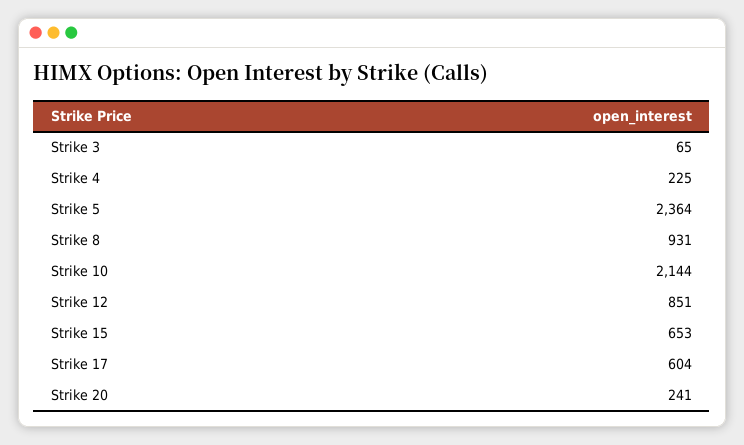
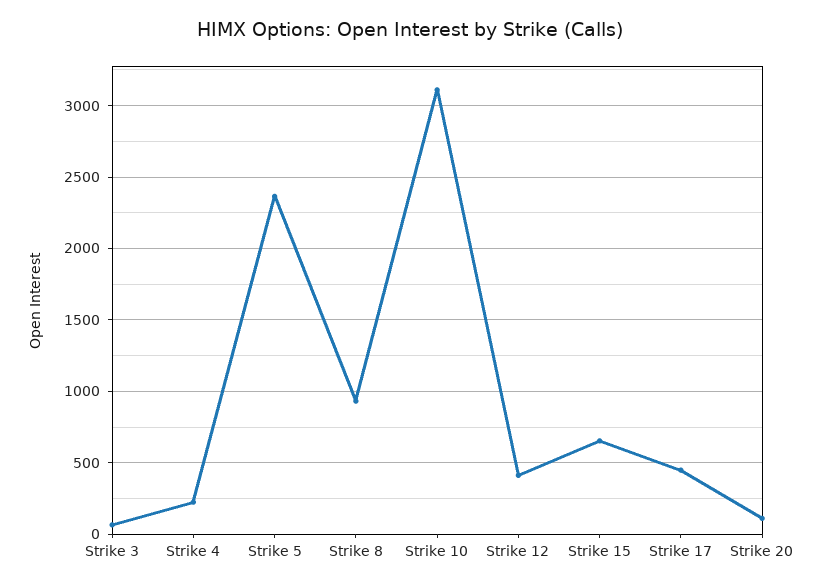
  {
    "Strike 3": 65,
    "Strike 4": 225,
    "Strike 5": 2364,
    "Strike 8": 931,
-   "Strike 10": 2144,
+   "Strike 10": 3100,
-   "Strike 12": 851,
+   "Strike 12": 400,
    "Strike 15": 653,
-   "Strike 17": 604,
+   "Strike 17": 450,
-   "Strike 20": 241
+   "Strike 20": 100
  }

